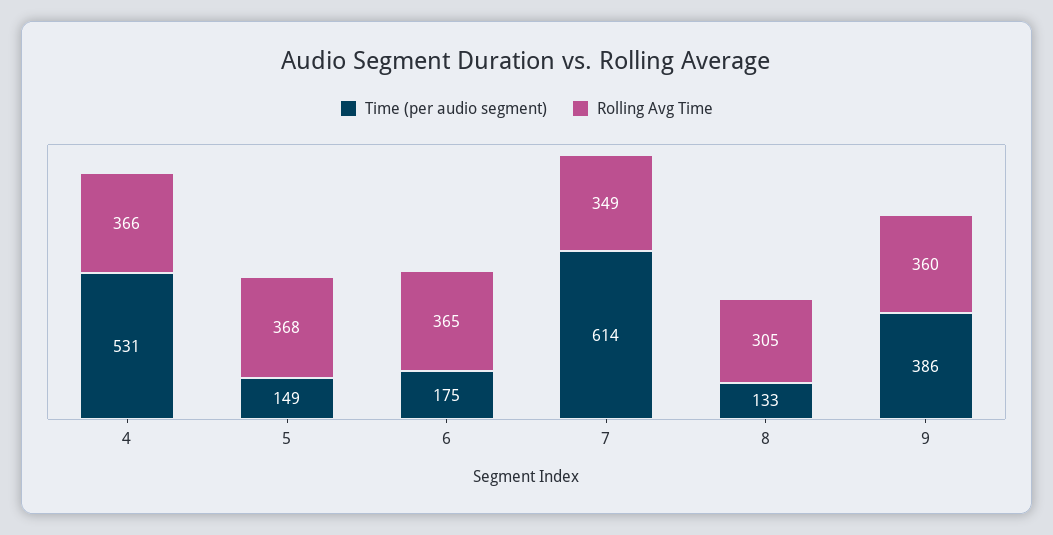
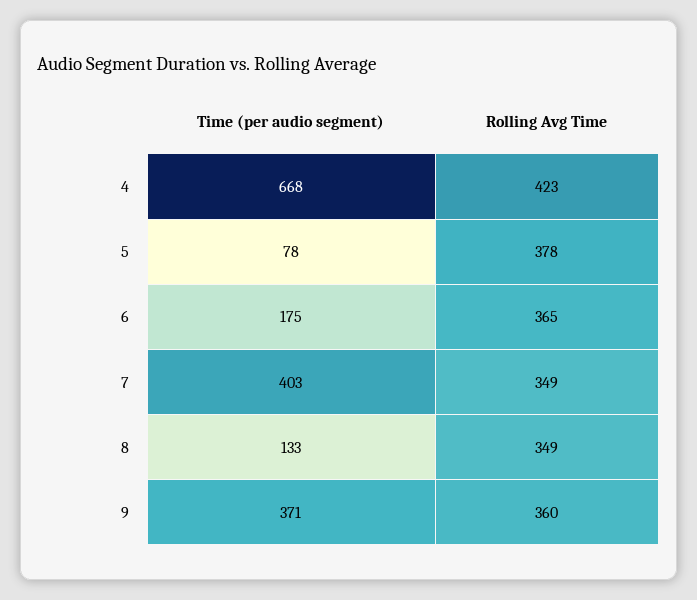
  {
    "Time (per audio segment)": {
-     "4": 531,
+     "4": 668,
-     "5": 149,
+     "5": 78,
      "6": 175,
-     "7": 614,
+     "7": 403,
      "8": 133,
-     "9": 386
+     "9": 371
    },
    "Rolling Avg Time": {
-     "4": 366,
+     "4": 423,
-     "5": 368,
+     "5": 378,
      "6": 365,
      "7": 349,
-     "8": 305,
+     "8": 349,
      "9": 360
    }
  }

